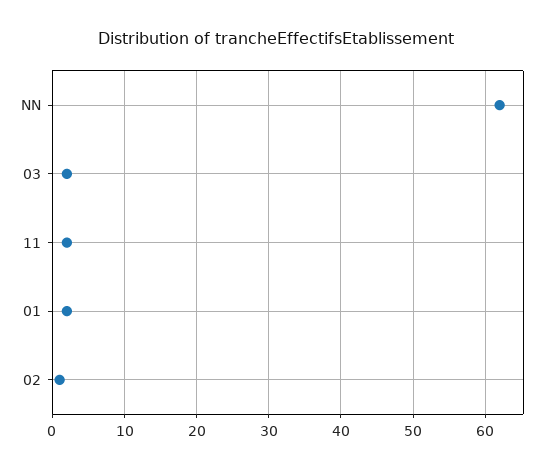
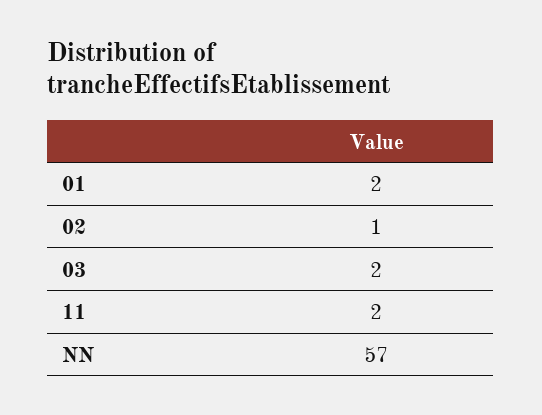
  {
-   "NN": 62,
+   "NN": 57,
    "03": 2,
    "11": 2,
    "01": 2,
    "02": 1
  }

